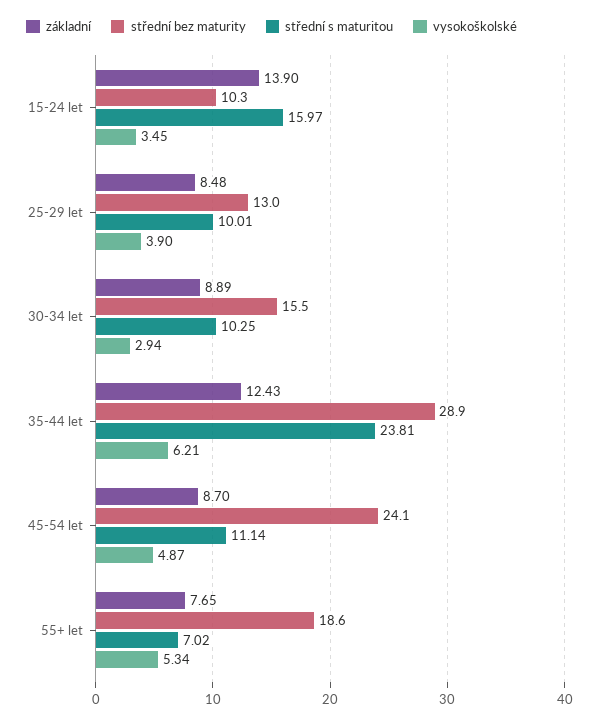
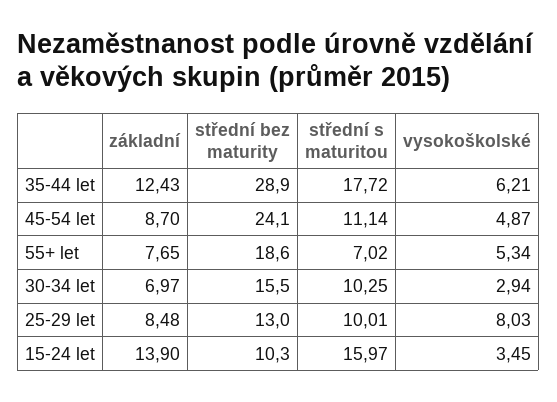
  {
    "základní": {
      "15-24 let": 13.9,
      "25-29 let": 8.48,
-     "30-34 let": 8.89,
+     "30-34 let": 6.97,
      "35-44 let": 12.43,
      "45-54 let": 8.7,
      "55+ let": 7.65
    },
    "střední bez maturity": {
      "15-24 let": 10.3,
      "25-29 let": 13,
      "30-34 let": 15.5,
      "35-44 let": 28.9,
      "45-54 let": 24.1,
      "55+ let": 18.6
    },
    "střední s maturitou": {
      "15-24 let": 15.97,
      "25-29 let": 10.01,
      "30-34 let": 10.25,
-     "35-44 let": 23.81,
+     "35-44 let": 17.72,
      "45-54 let": 11.14,
      "55+ let": 7.02
    },
    "vysokoškolské": {
      "15-24 let": 3.45,
-     "25-29 let": 3.9,
+     "25-29 let": 8.03,
      "30-34 let": 2.94,
      "35-44 let": 6.21,
      "45-54 let": 4.87,
      "55+ let": 5.34
    }
  }

